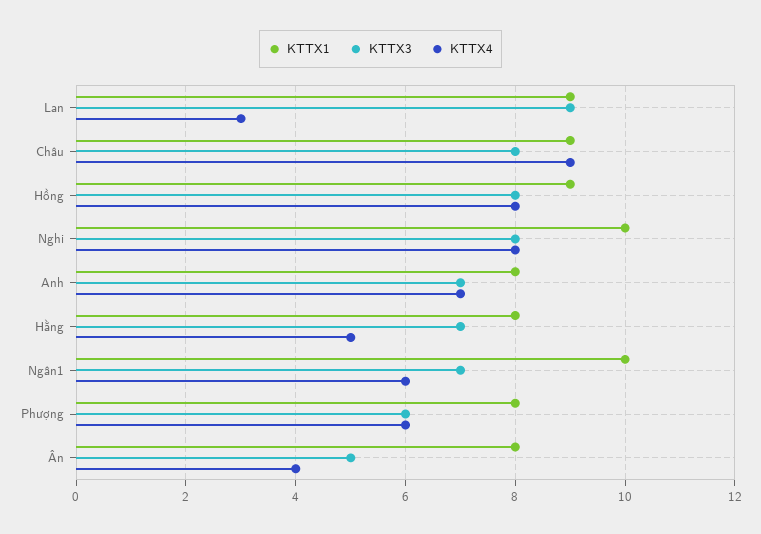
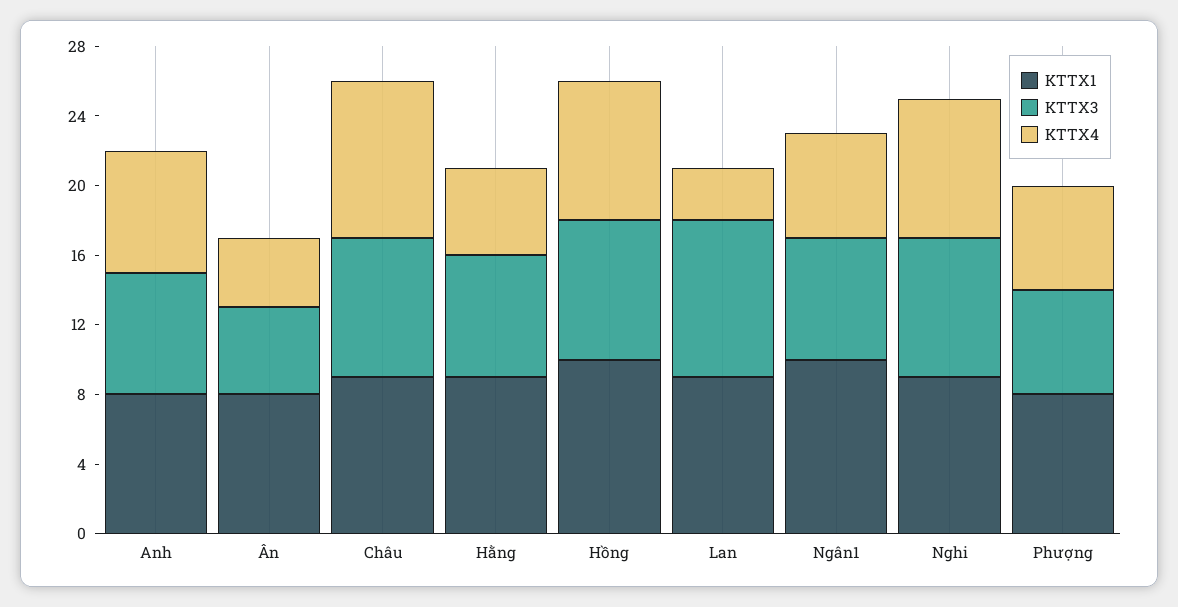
  {
    "KTTX1": {
      "Lan": 9,
      "Châu": 9,
-     "Hồng": 9,
+     "Hồng": 10,
-     "Nghi": 10,
+     "Nghi": 9,
      "Anh": 8,
-     "Hằng": 8,
+     "Hằng": 9,
      "Ngân1": 10,
      "Phượng": 8,
      "Ân": 8
    },
    "KTTX3": {
      "Lan": 9,
      "Châu": 8,
      "Hồng": 8,
      "Nghi": 8,
      "Anh": 7,
      "Hằng": 7,
      "Ngân1": 7,
      "Phượng": 6,
      "Ân": 5
    },
    "KTTX4": {
      "Lan": 3,
      "Châu": 9,
      "Hồng": 8,
      "Nghi": 8,
      "Anh": 7,
      "Hằng": 5,
      "Ngân1": 6,
      "Phượng": 6,
      "Ân": 4
    }
  }

